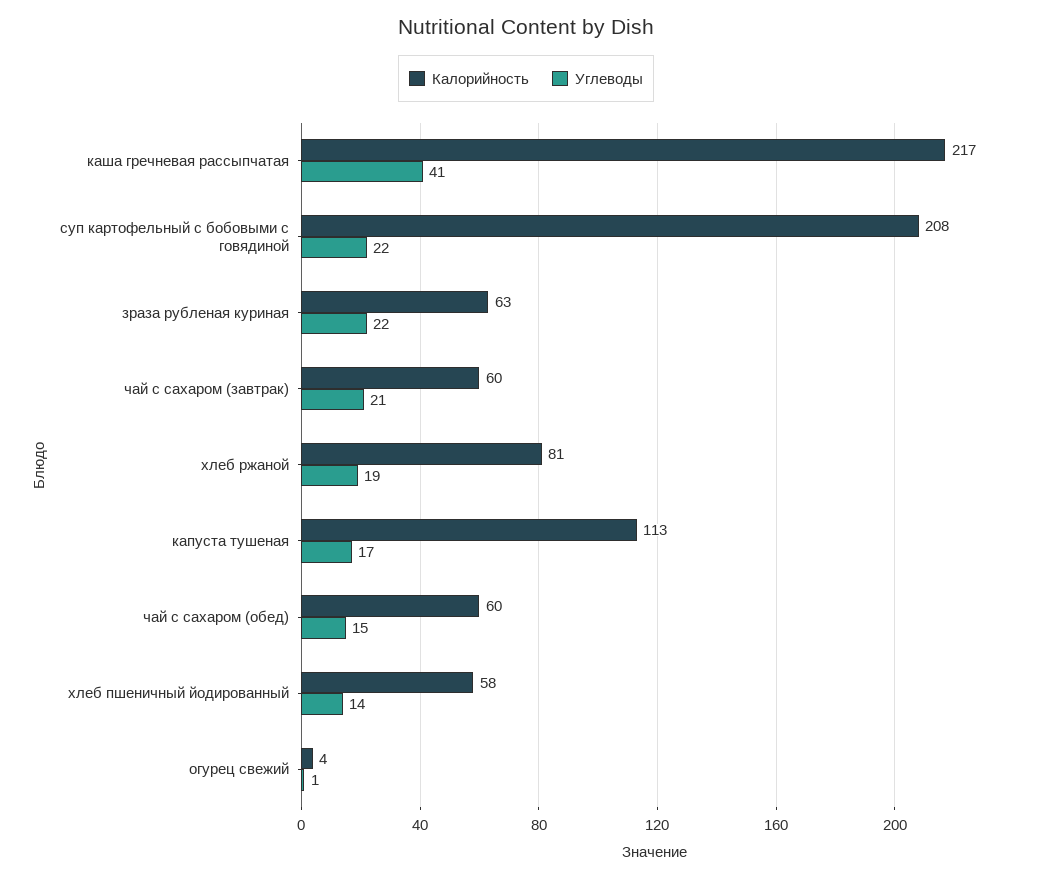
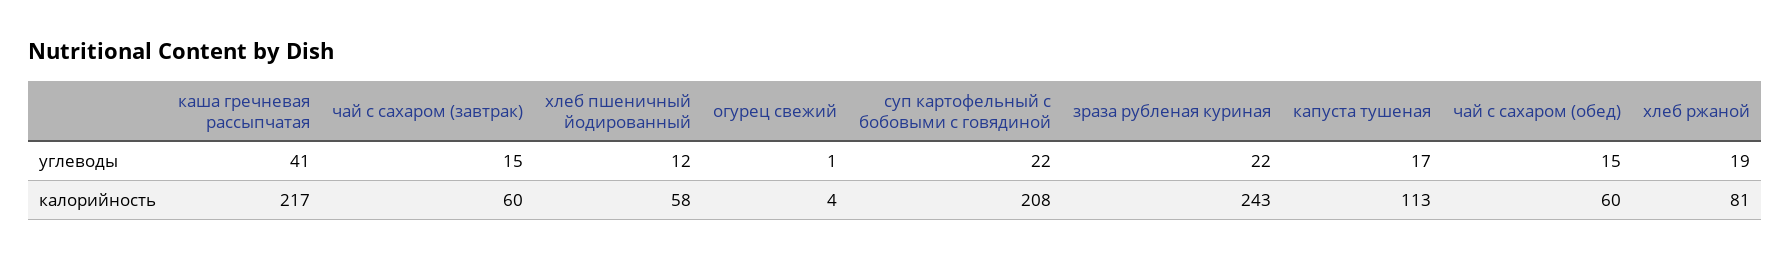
  {
    "Калорийность": {
      "каша гречневая рассыпчатая": 217,
      "суп картофельный с бобовыми с говядиной": 208,
-     "зраза рубленая куриная": 63,
+     "зраза рубленая куриная": 243,
      "чай с сахаром (завтрак)": 60,
      "хлеб ржаной": 81,
      "капуста тушеная": 113,
      "чай с сахаром (обед)": 60,
      "хлеб пшеничный йодированный": 58,
      "огурец свежий": 4
    },
    "Углеводы": {
      "каша гречневая рассыпчатая": 41,
      "суп картофельный с бобовыми с говядиной": 22,
      "зраза рубленая куриная": 22,
-     "чай с сахаром (завтрак)": 21,
+     "чай с сахаром (завтрак)": 15,
      "хлеб ржаной": 19,
      "капуста тушеная": 17,
      "чай с сахаром (обед)": 15,
-     "хлеб пшеничный йодированный": 14,
+     "хлеб пшеничный йодированный": 12,
      "огурец свежий": 1
    }
  }

